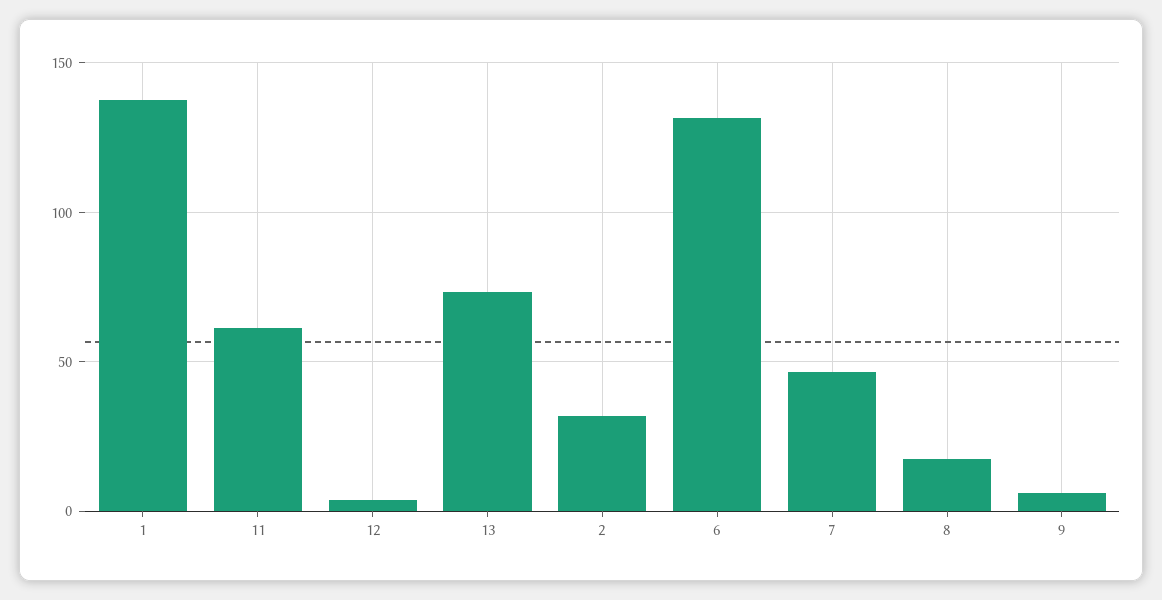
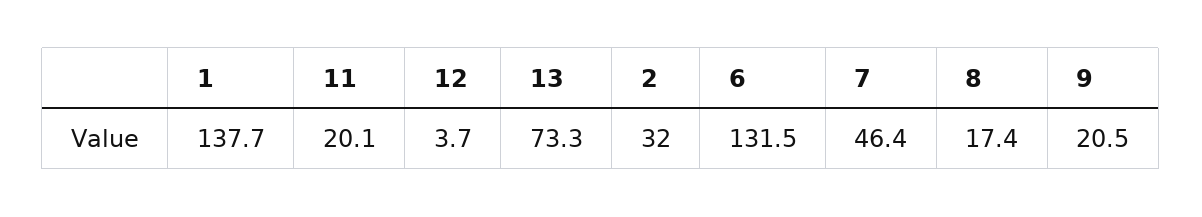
  {
    "1": 137.7,
-   "11": 60,
+   "11": 20.1,
    "12": 3.7,
    "13": 73.3,
    "2": 32,
    "6": 131.5,
    "7": 46.4,
    "8": 17.4,
-   "9": 5
+   "9": 20.5
  }

